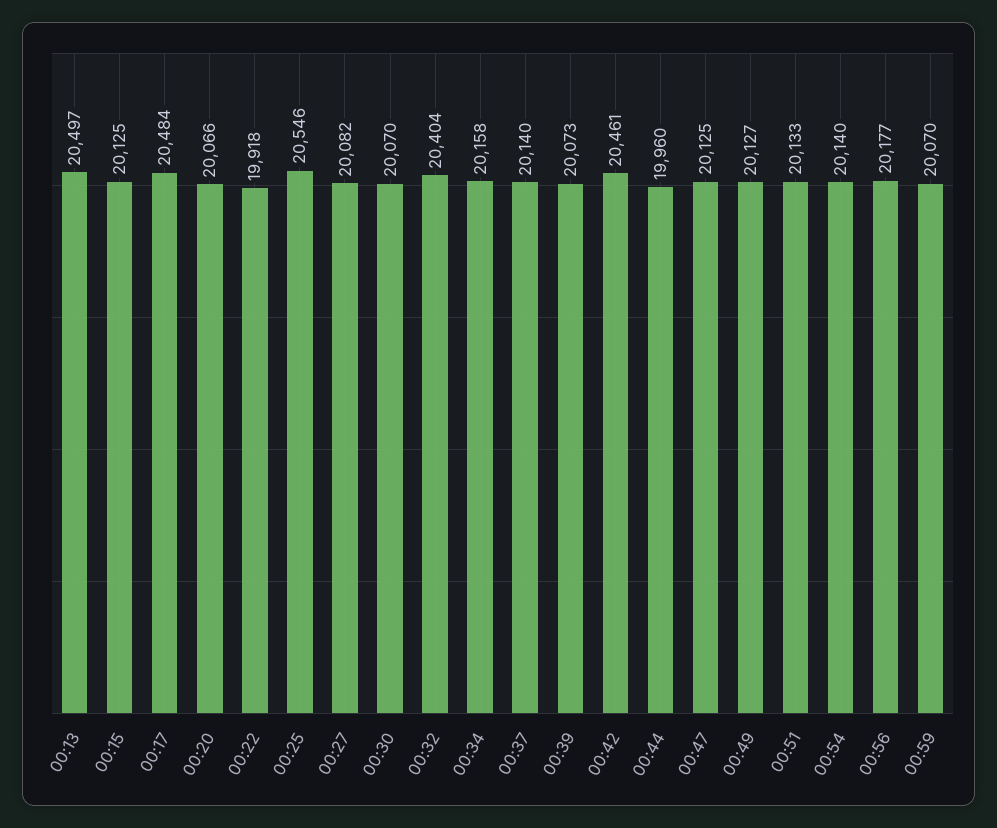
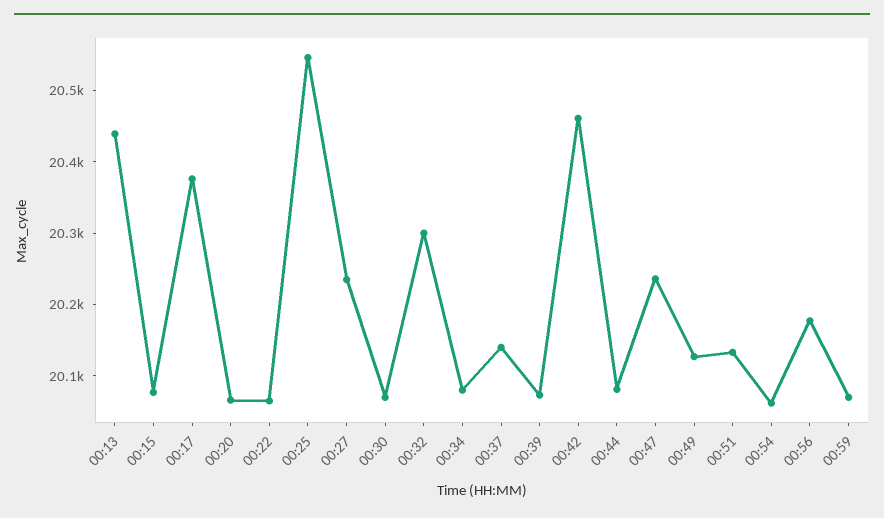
  {
-   "00:13": 20497,
+   "00:13": 20440,
-   "00:15": 20125,
+   "00:15": 20080,
-   "00:17": 20484,
+   "00:17": 20380,
    "00:20": 20066,
-   "00:22": 19918,
+   "00:22": 20060,
    "00:25": 20546,
-   "00:27": 20082,
+   "00:27": 20240,
    "00:30": 20070,
-   "00:32": 20404,
+   "00:32": 20300,
-   "00:34": 20158,
+   "00:34": 20080,
    "00:37": 20140,
    "00:39": 20073,
    "00:42": 20461,
-   "00:44": 19960,
+   "00:44": 20080,
-   "00:47": 20125,
+   "00:47": 20240,
    "00:49": 20127,
    "00:51": 20133,
-   "00:54": 20140,
+   "00:54": 20060,
    "00:56": 20177,
    "00:59": 20070
  }

